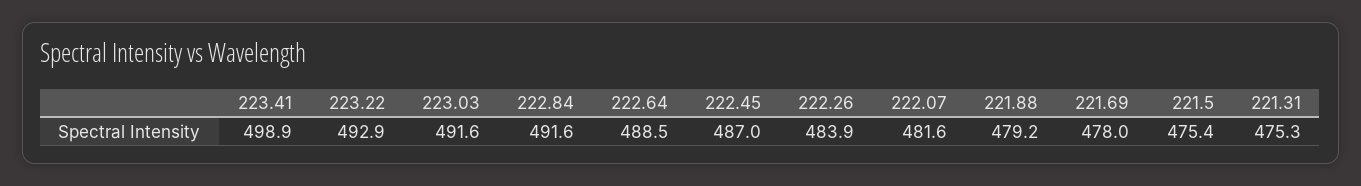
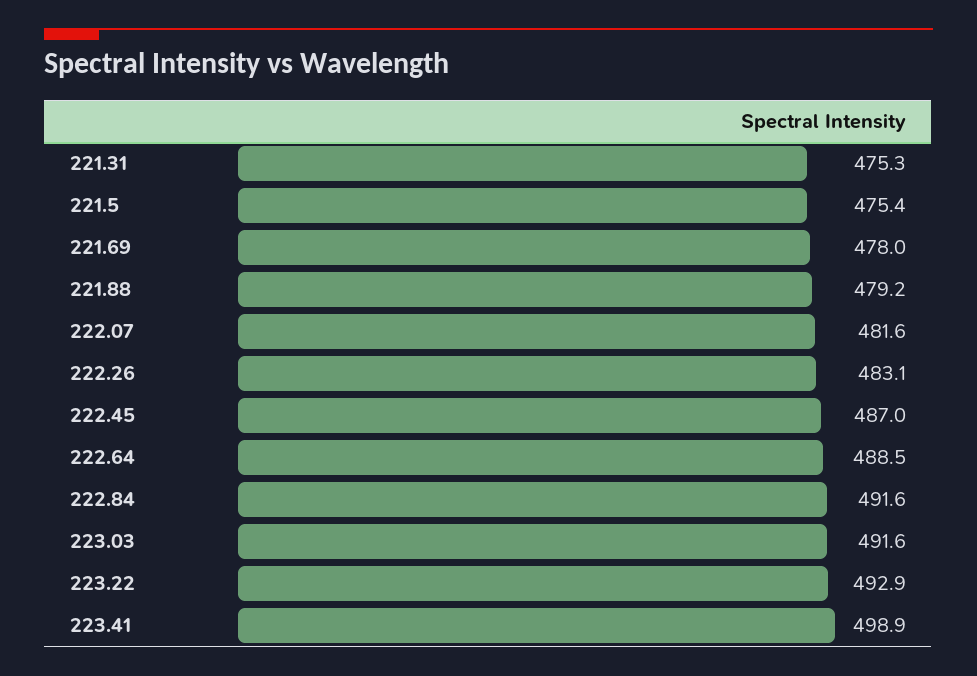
  {
    "223.41": 498.9,
    "223.22": 492.9,
    "223.03": 491.6,
    "222.84": 491.6,
    "222.64": 488.5,
    "222.45": 487,
-   "222.26": 483.9,
+   "222.26": 483.1,
    "222.07": 481.6,
    "221.88": 479.2,
    "221.69": 478,
    "221.5": 475.4,
    "221.31": 475.3
  }

